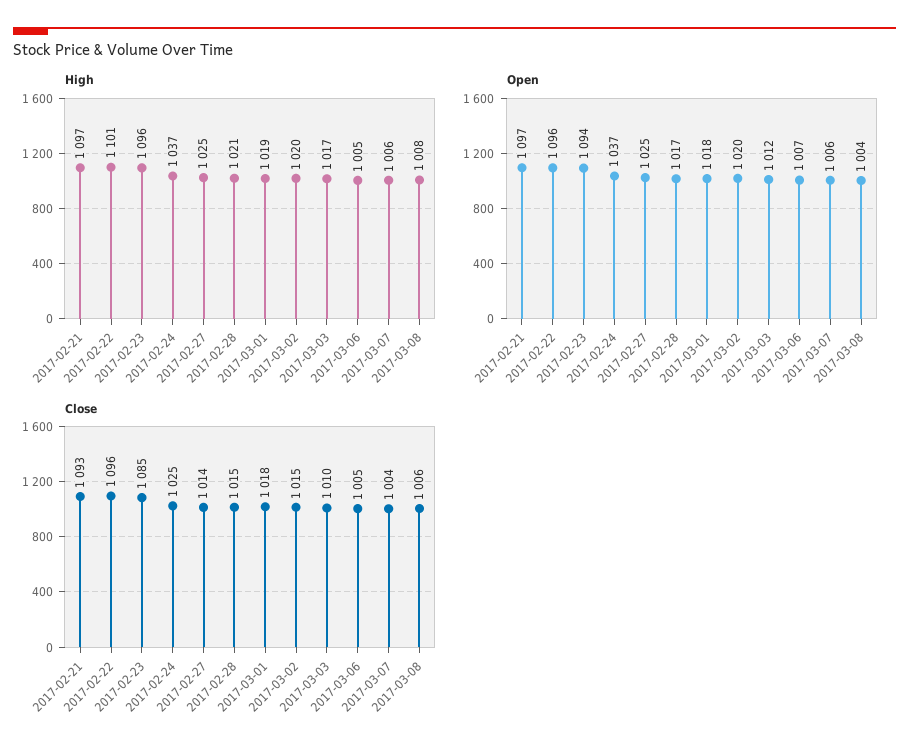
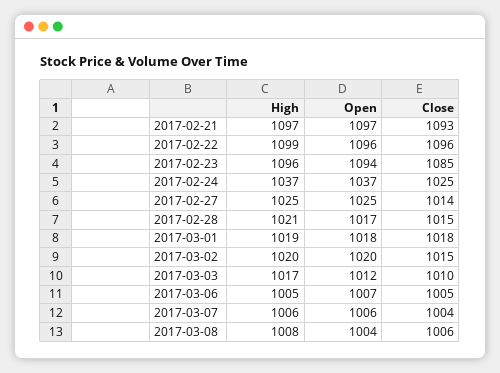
  {
    "High": {
      "2017-02-21": 1097,
-     "2017-02-22": 1101,
+     "2017-02-22": 1099,
      "2017-02-23": 1096,
      "2017-02-24": 1037,
      "2017-02-27": 1025,
      "2017-02-28": 1021,
      "2017-03-01": 1019,
      "2017-03-02": 1020,
      "2017-03-03": 1017,
      "2017-03-06": 1005,
      "2017-03-07": 1006,
      "2017-03-08": 1008
    },
    "Open": {
      "2017-02-21": 1097,
      "2017-02-22": 1096,
      "2017-02-23": 1094,
      "2017-02-24": 1037,
      "2017-02-27": 1025,
      "2017-02-28": 1017,
      "2017-03-01": 1018,
      "2017-03-02": 1020,
      "2017-03-03": 1012,
      "2017-03-06": 1007,
      "2017-03-07": 1006,
      "2017-03-08": 1004
    },
    "Close": {
      "2017-02-21": 1093,
      "2017-02-22": 1096,
      "2017-02-23": 1085,
      "2017-02-24": 1025,
      "2017-02-27": 1014,
      "2017-02-28": 1015,
      "2017-03-01": 1018,
      "2017-03-02": 1015,
      "2017-03-03": 1010,
      "2017-03-06": 1005,
      "2017-03-07": 1004,
      "2017-03-08": 1006
    }
  }

